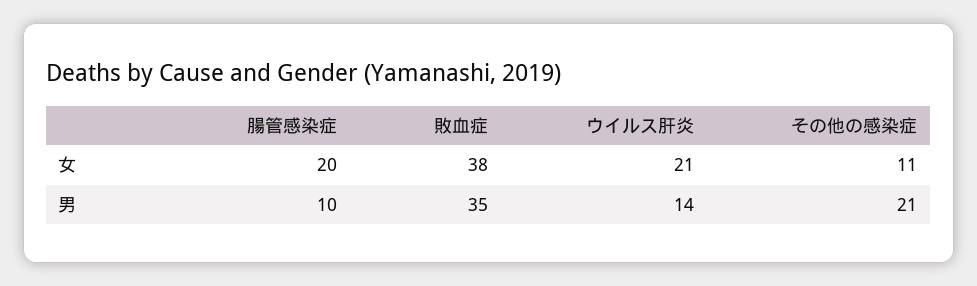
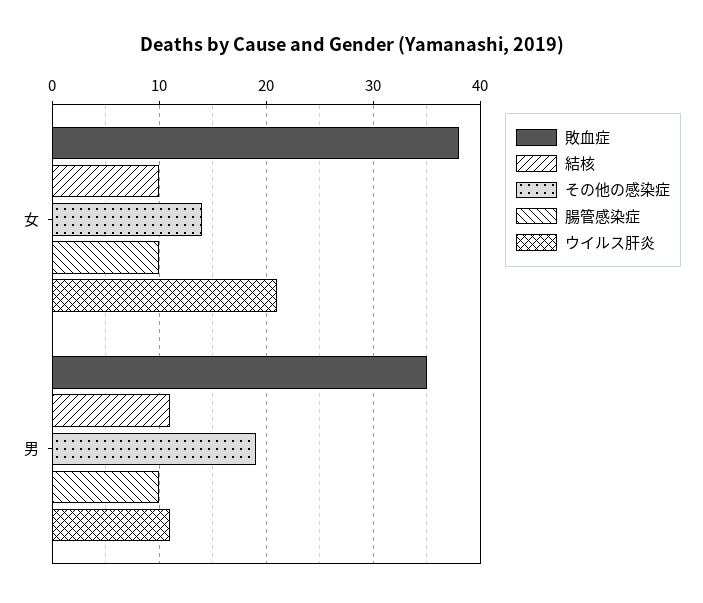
  {
    "腸管感染症": {
-     "女": 20,
+     "女": 10,
      "男": 10
    },
    "敗血症": {
      "女": 38,
      "男": 35
    },
    "ウイルス肝炎": {
      "女": 21,
-     "男": 14
+     "男": 11
    },
    "その他の感染症": {
-     "女": 11,
+     "女": 14,
-     "男": 21
+     "男": 19
-   }
+   },
+   "結核": {
+     "女": 10,
+     "男": 11
+   }
  }

